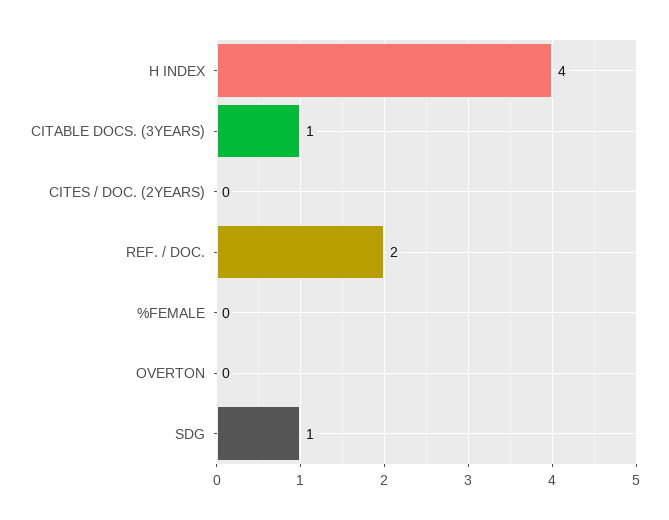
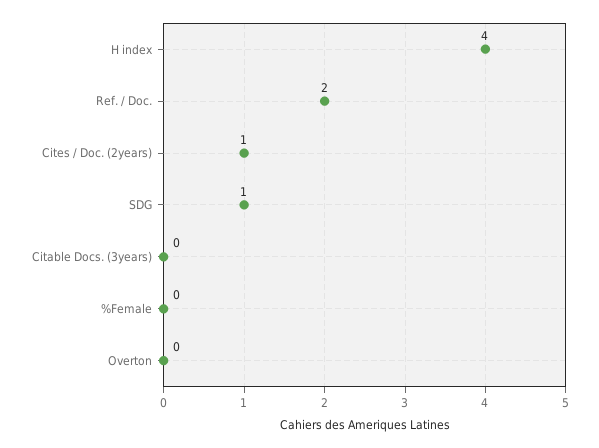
  {
    "H INDEX": 4,
-   "CITABLE DOCS. (3YEARS)": 1,
+   "CITABLE DOCS. (3YEARS)": 0,
-   "CITES / DOC. (2YEARS)": 0,
+   "CITES / DOC. (2YEARS)": 1,
    "REF. / DOC.": 2,
    "%FEMALE": 0,
    "OVERTON": 0,
    "SDG": 1
  }

